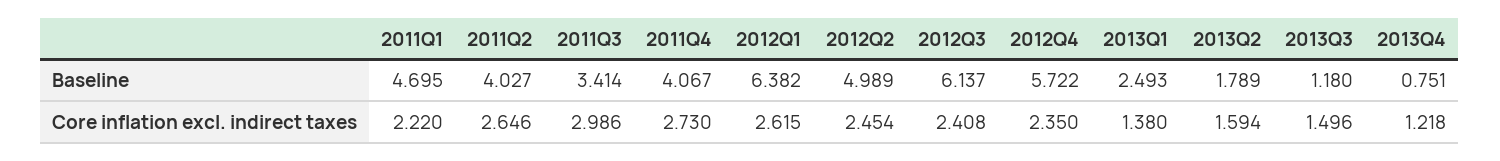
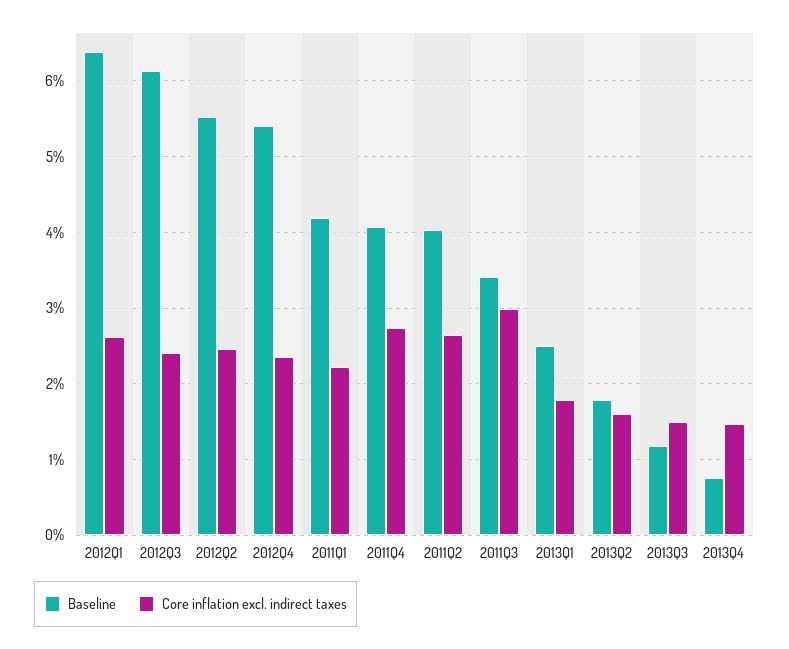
  {
    "Baseline": {
-     "2011Q1": 4.695,
+     "2011Q1": 4.2,
      "2011Q2": 4.027,
      "2011Q3": 3.414,
      "2011Q4": 4.067,
      "2012Q1": 6.382,
-     "2012Q2": 4.989,
+     "2012Q2": 5.5,
      "2012Q3": 6.137,
-     "2012Q4": 5.722,
+     "2012Q4": 5.4,
      "2013Q1": 2.493,
      "2013Q2": 1.789,
      "2013Q3": 1.18,
      "2013Q4": 0.751
    },
    "Core inflation excl. indirect taxes": {
      "2011Q1": 2.22,
      "2011Q2": 2.646,
      "2011Q3": 2.986,
      "2011Q4": 2.73,
      "2012Q1": 2.615,
      "2012Q2": 2.454,
      "2012Q3": 2.408,
      "2012Q4": 2.35,
-     "2013Q1": 1.38,
+     "2013Q1": 1.8,
      "2013Q2": 1.594,
      "2013Q3": 1.496,
-     "2013Q4": 1.218
+     "2013Q4": 1.5
    }
  }

